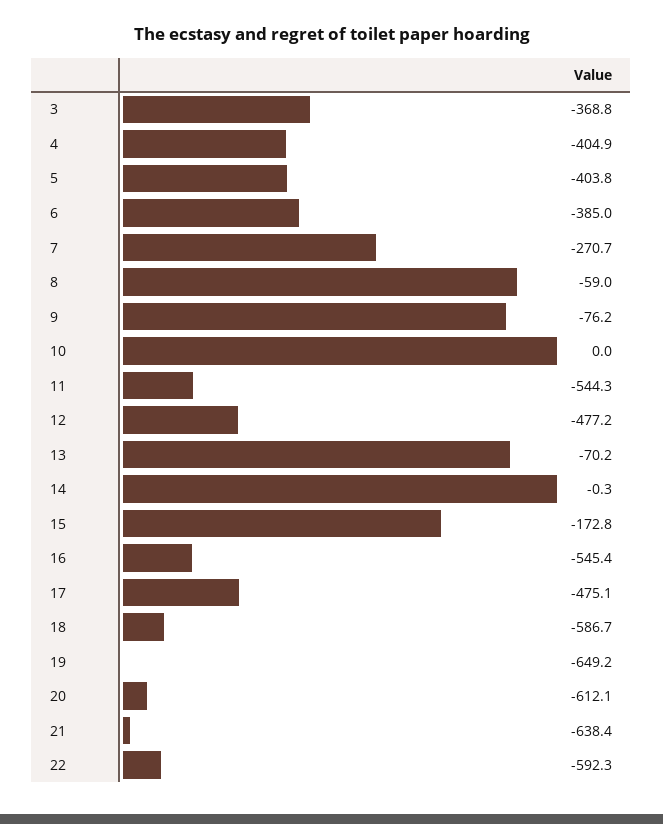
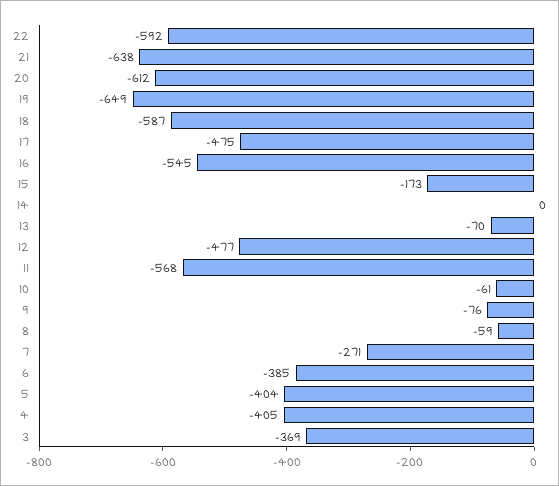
  {
    "3": -368.8,
    "4": -404.9,
    "5": -403.8,
    "6": -385,
    "7": -270.7,
    "8": -59,
    "9": -76.2,
-   "10": 0,
+   "10": -61,
-   "11": -544.3,
+   "11": -568,
    "12": -477.2,
    "13": -70.2,
    "14": -0.3,
    "15": -172.8,
    "16": -545.4,
    "17": -475.1,
    "18": -586.7,
    "19": -649.2,
    "20": -612.1,
    "21": -638.4,
    "22": -592.3
  }

